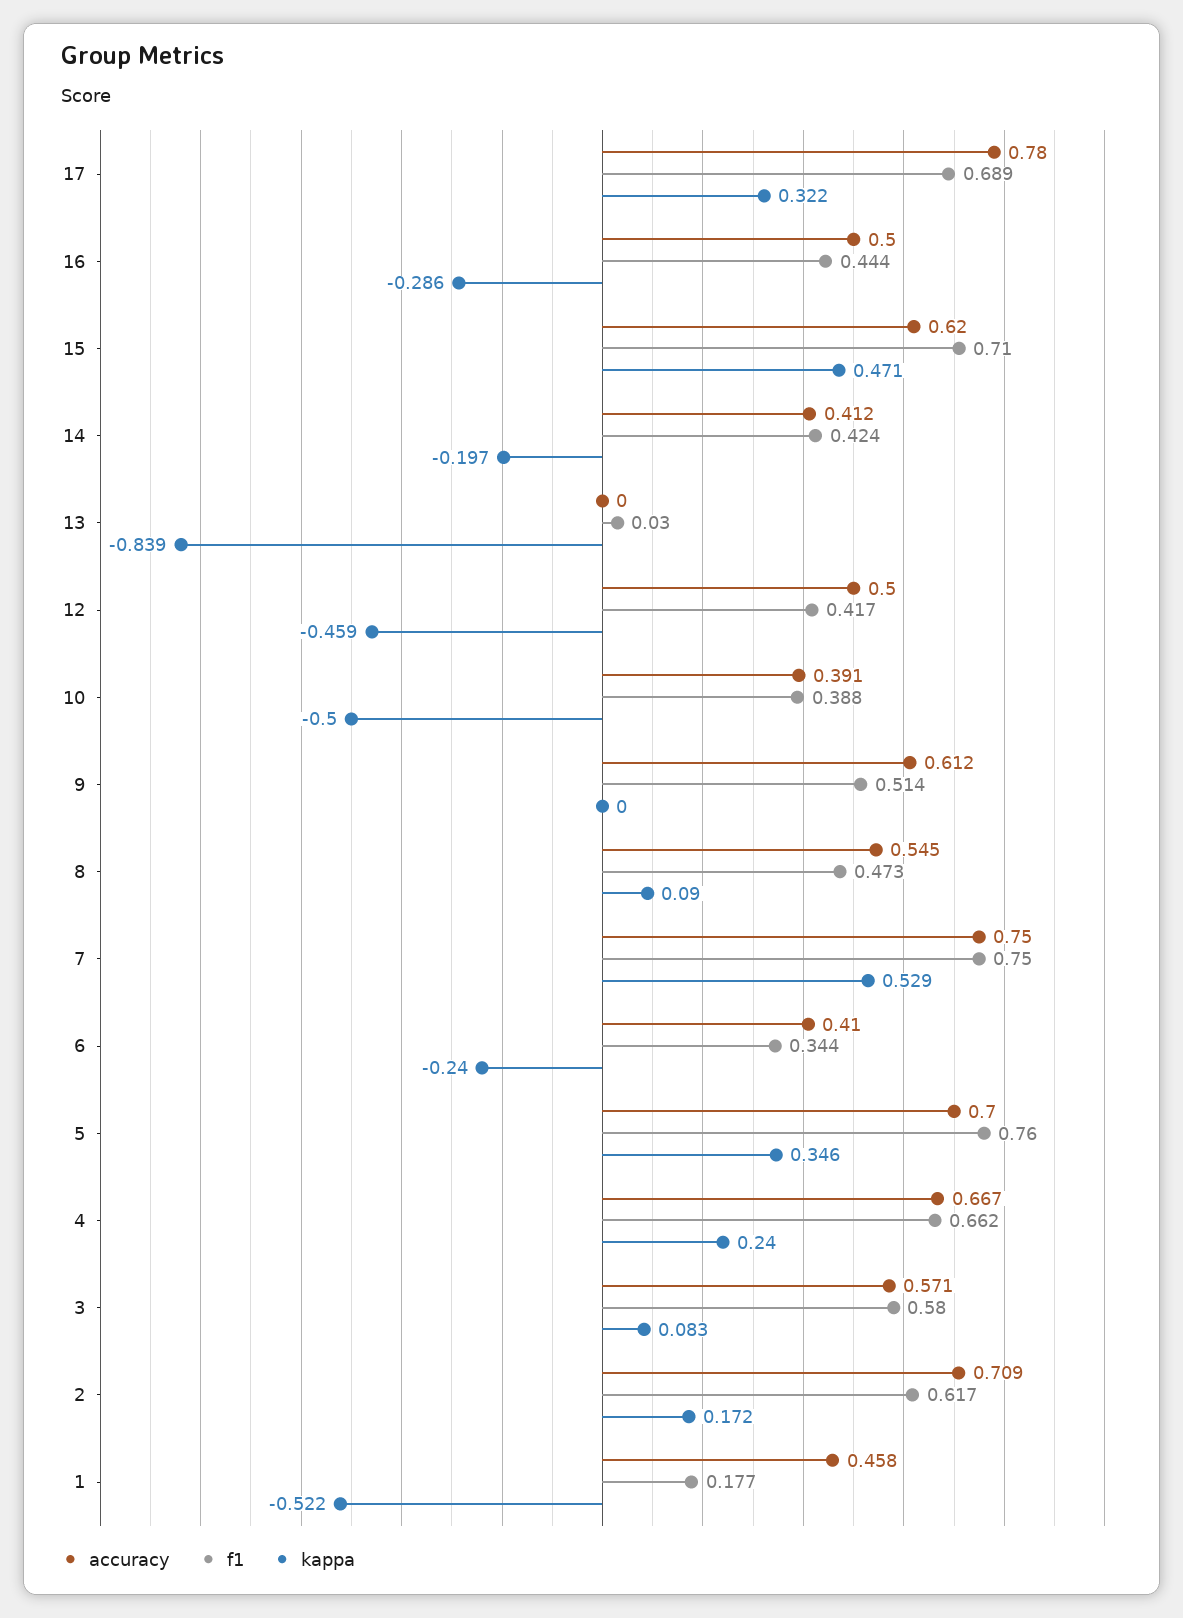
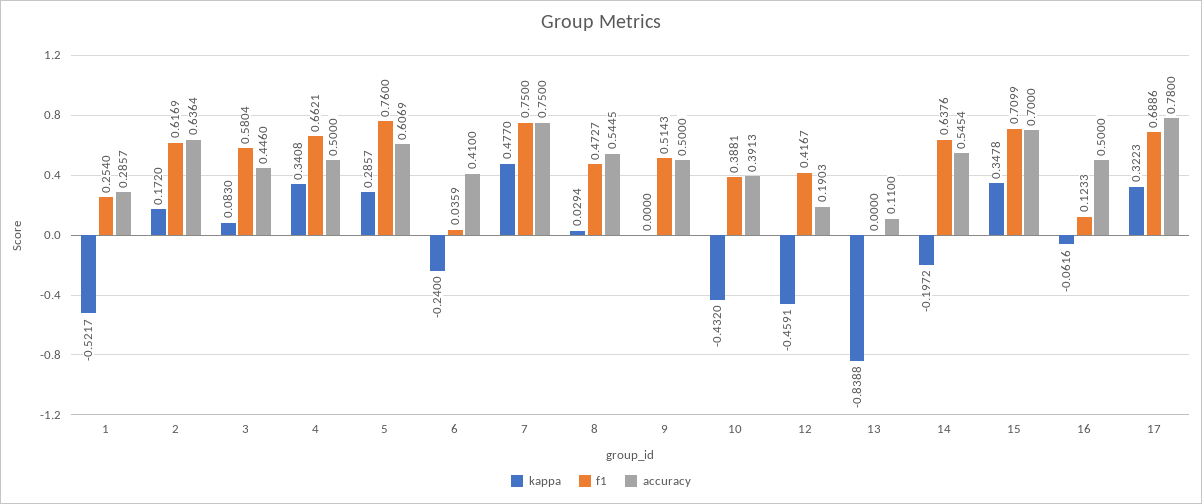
  {
    "accuracy": {
      "17": 0.78,
      "16": 0.5,
-     "15": 0.62,
+     "15": 0.7,
-     "14": 0.412,
+     "14": 0.5454,
-     "13": 0,
+     "13": 0.11,
-     "12": 0.5,
+     "12": 0.1903,
      "10": 0.3913,
-     "9": 0.612,
+     "9": 0.5,
      "8": 0.5445,
      "7": 0.75,
      "6": 0.41,
-     "5": 0.7,
+     "5": 0.6069,
-     "4": 0.667,
+     "4": 0.5,
-     "3": 0.571,
+     "3": 0.446,
-     "2": 0.709,
+     "2": 0.6364,
-     "1": 0.458
+     "1": 0.2857
    },
    "f1": {
      "17": 0.6886,
-     "16": 0.444,
+     "16": 0.1233,
      "15": 0.7099,
-     "14": 0.424,
+     "14": 0.6376,
-     "13": 0.03,
+     "13": 0,
      "12": 0.4167,
      "10": 0.3881,
      "9": 0.5143,
      "8": 0.4727,
      "7": 0.75,
-     "6": 0.344,
+     "6": 0.0359,
      "5": 0.76,
      "4": 0.6621,
      "3": 0.5804,
      "2": 0.6169,
-     "1": 0.177
+     "1": 0.254
    },
    "kappa": {
      "17": 0.3223,
-     "16": -0.286,
+     "16": -0.0616,
-     "15": 0.471,
+     "15": 0.3478,
      "14": -0.1972,
      "13": -0.8388,
      "12": -0.4591,
-     "10": -0.5,
+     "10": -0.432,
      "9": 0,
-     "8": 0.09,
+     "8": 0.0294,
-     "7": 0.529,
+     "7": 0.477,
      "6": -0.24,
-     "5": 0.346,
+     "5": 0.2857,
-     "4": 0.24,
+     "4": 0.3408,
      "3": 0.083,
      "2": 0.172,
      "1": -0.5217
    }
  }

